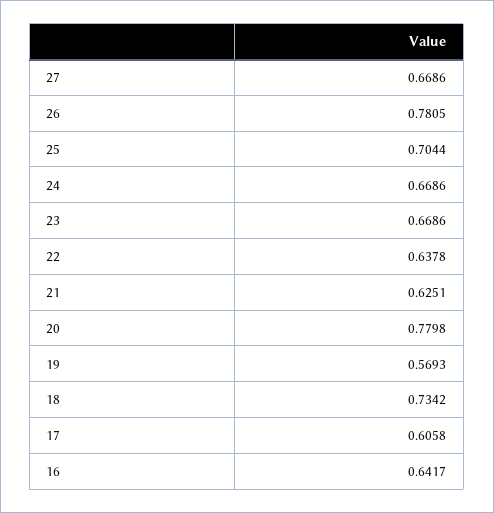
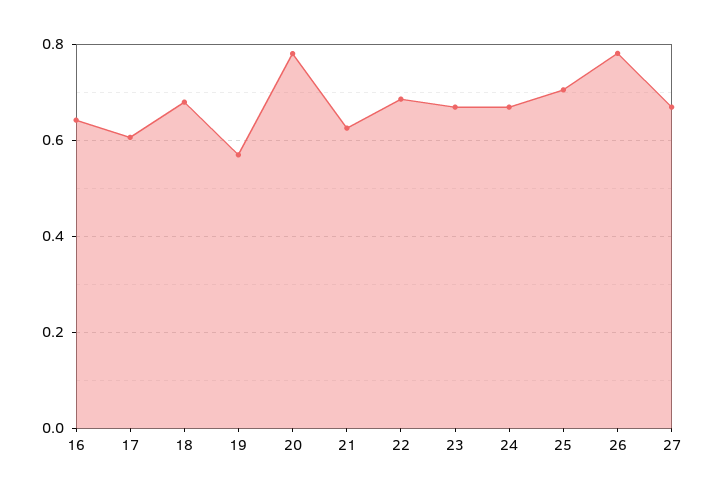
  {
    "27": 0.6686,
    "26": 0.7805,
    "25": 0.7044,
    "24": 0.6686,
    "23": 0.6686,
-   "22": 0.6378,
+   "22": 0.68,
    "21": 0.6251,
    "20": 0.7798,
    "19": 0.5693,
-   "18": 0.7342,
+   "18": 0.68,
    "17": 0.6058,
    "16": 0.6417
  }

